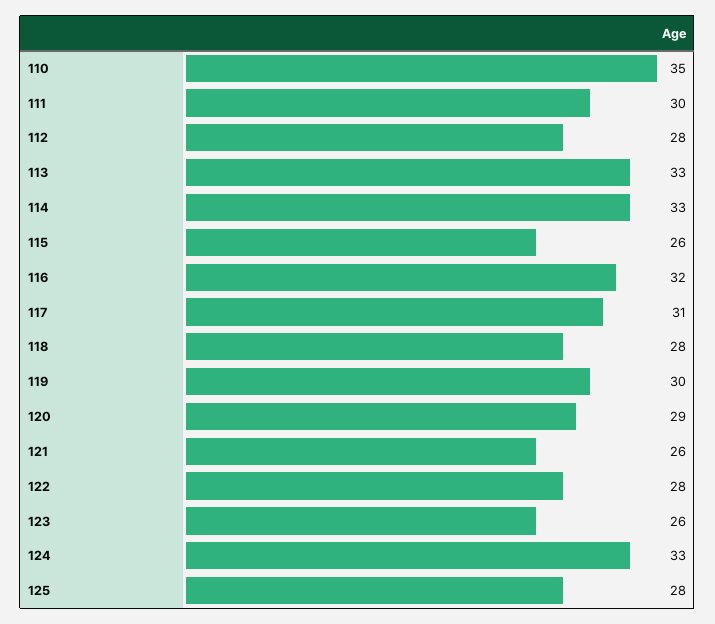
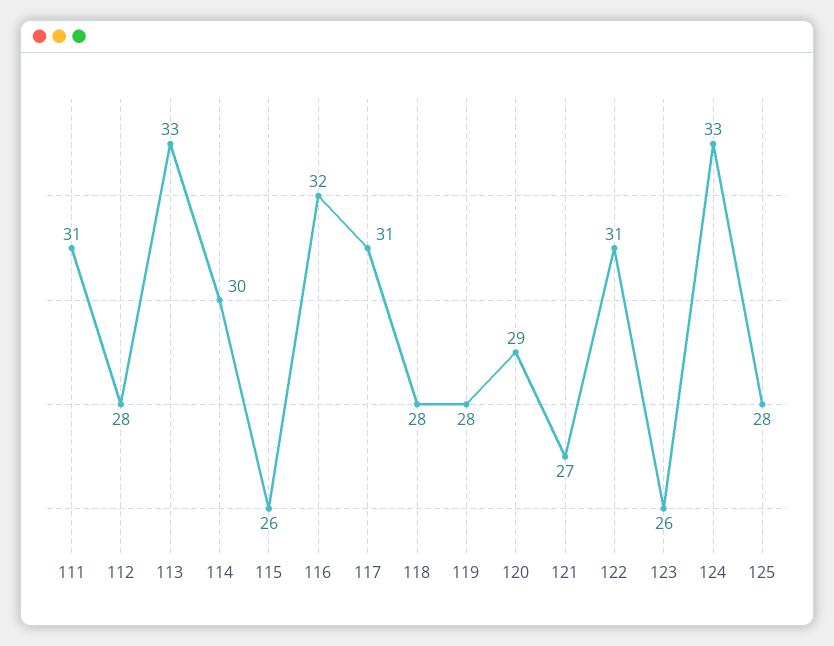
  {
-   "110": 35,
-   "111": 30,
+   "111": 31,
    "112": 28,
    "113": 33,
-   "114": 33,
+   "114": 30,
    "115": 26,
    "116": 32,
    "117": 31,
    "118": 28,
-   "119": 30,
+   "119": 28,
    "120": 29,
-   "121": 26,
+   "121": 27,
-   "122": 28,
+   "122": 31,
    "123": 26,
    "124": 33,
    "125": 28
  }

